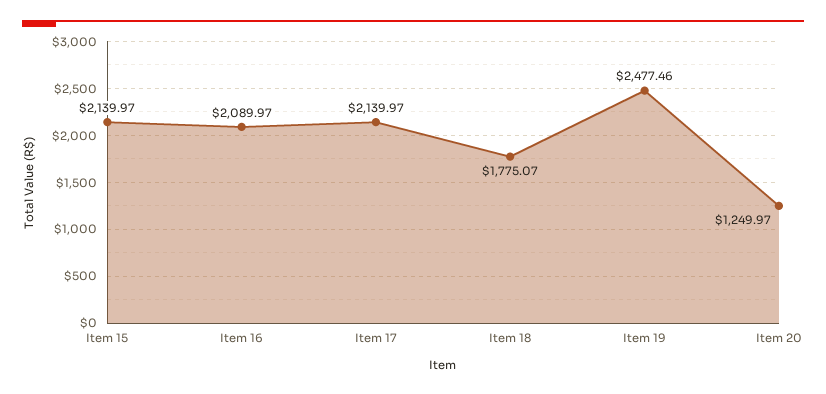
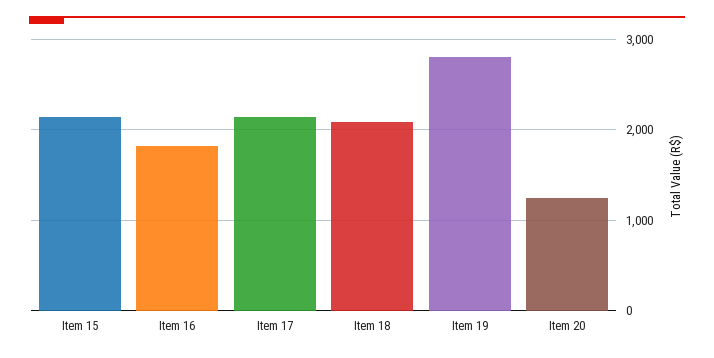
  {
    "Item 15": 2139.97,
-   "Item 16": 2089.97,
+   "Item 16": 1800,
    "Item 17": 2139.97,
-   "Item 18": 1775.07,
+   "Item 18": 2100,
-   "Item 19": 2477.46,
+   "Item 19": 2800,
    "Item 20": 1249.97
  }

